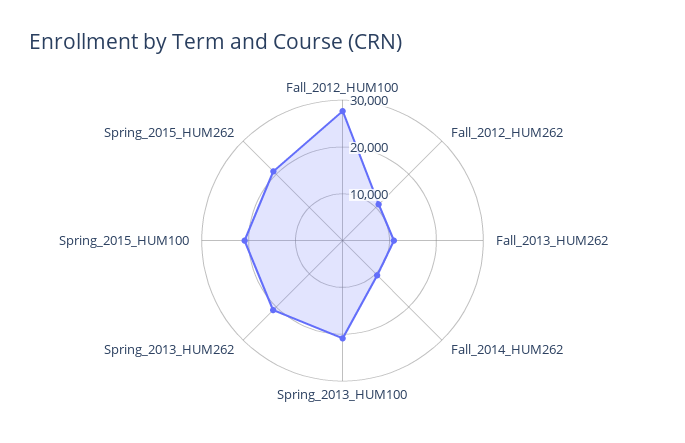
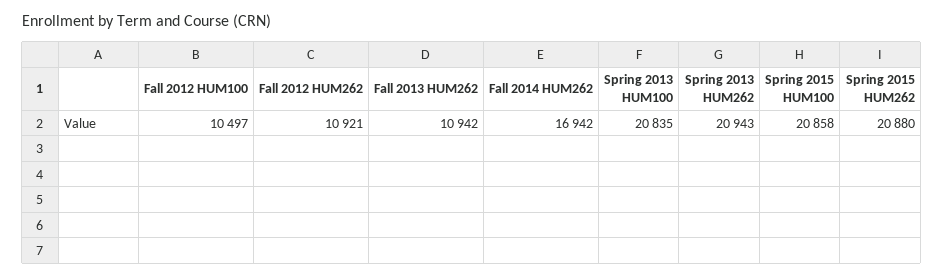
  {
-   "Fall_2012_HUM100": 28000,
+   "Fall_2012_HUM100": 10497,
    "Fall_2012_HUM262": 10921,
    "Fall_2013_HUM262": 10942,
-   "Fall_2014_HUM262": 10000,
+   "Fall_2014_HUM262": 16942,
    "Spring_2013_HUM100": 20835,
    "Spring_2013_HUM262": 20943,
    "Spring_2015_HUM100": 20858,
    "Spring_2015_HUM262": 20880
  }

